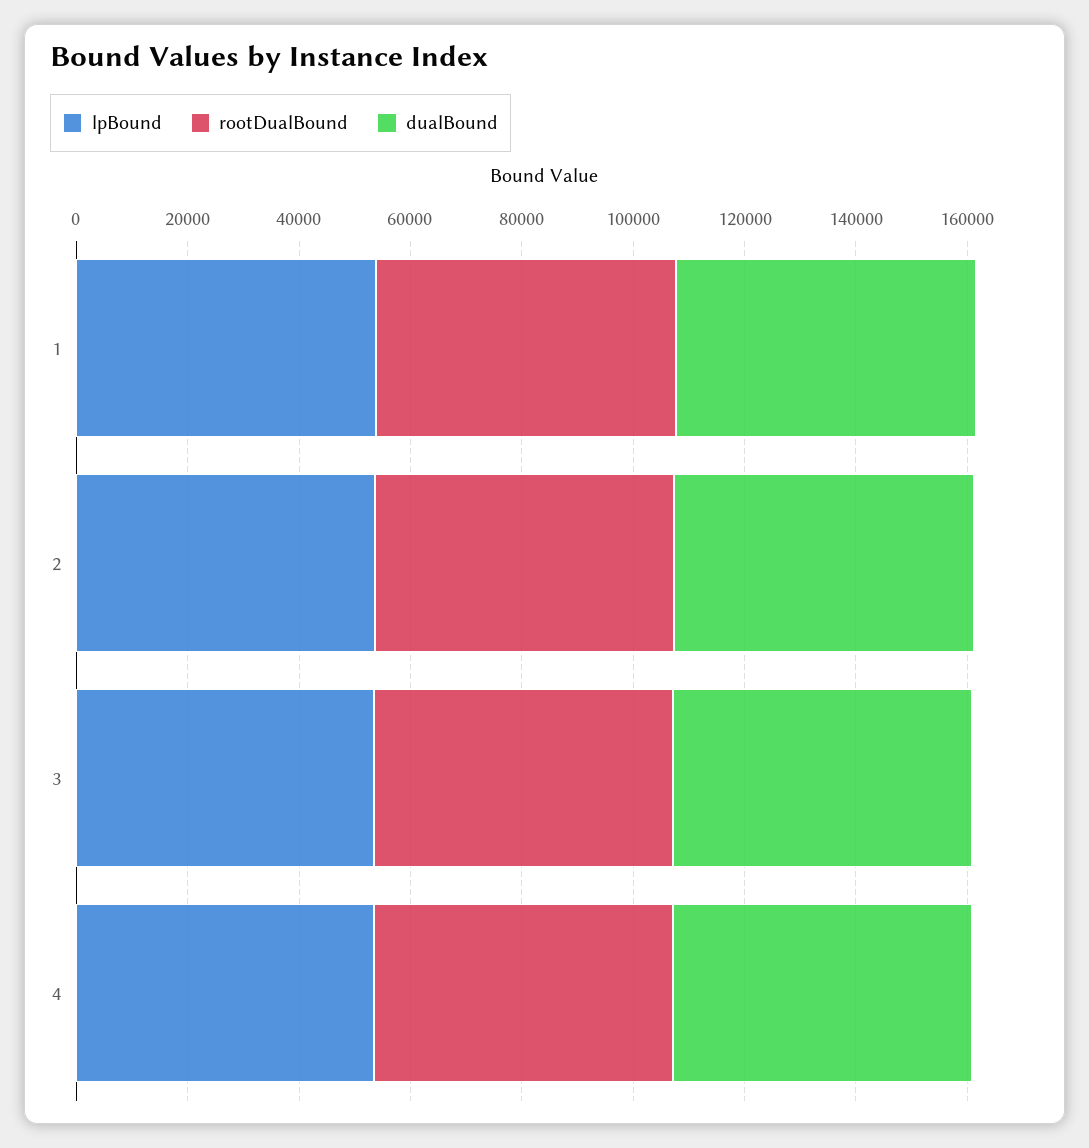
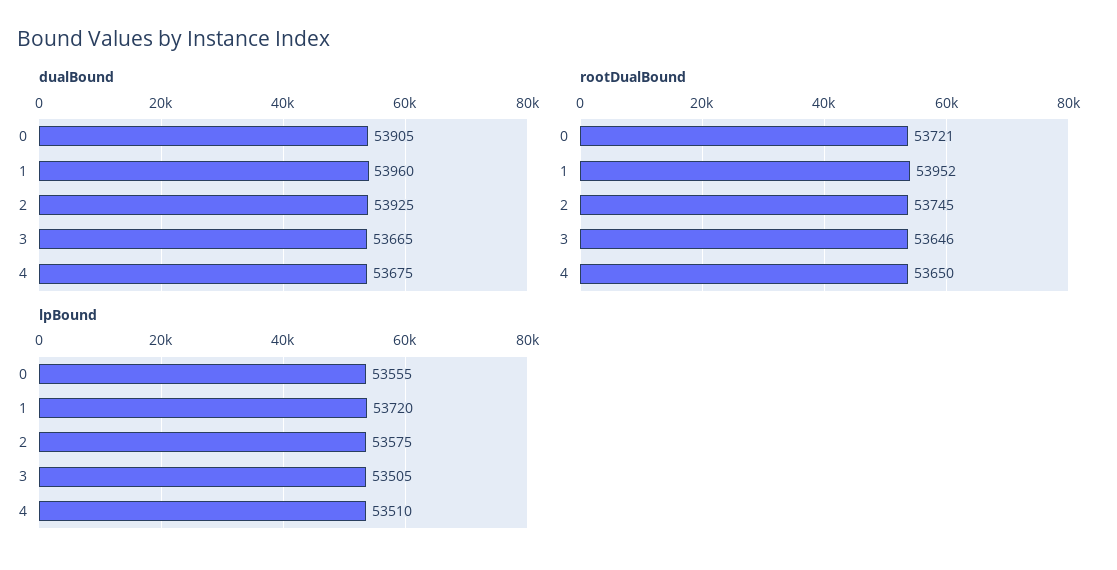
  {
    "lpBound": {
      "1": 53720,
      "2": 53575,
      "3": 53505,
-     "4": 53510
+     "4": 53510,
+     "0": 53555
    },
    "rootDualBound": {
      "1": 53952,
      "2": 53745,
      "3": 53646,
-     "4": 53650
+     "4": 53650,
+     "0": 53721
    },
    "dualBound": {
      "1": 53960,
      "2": 53925,
      "3": 53665,
-     "4": 53675
+     "4": 53675,
+     "0": 53905
    }
  }

